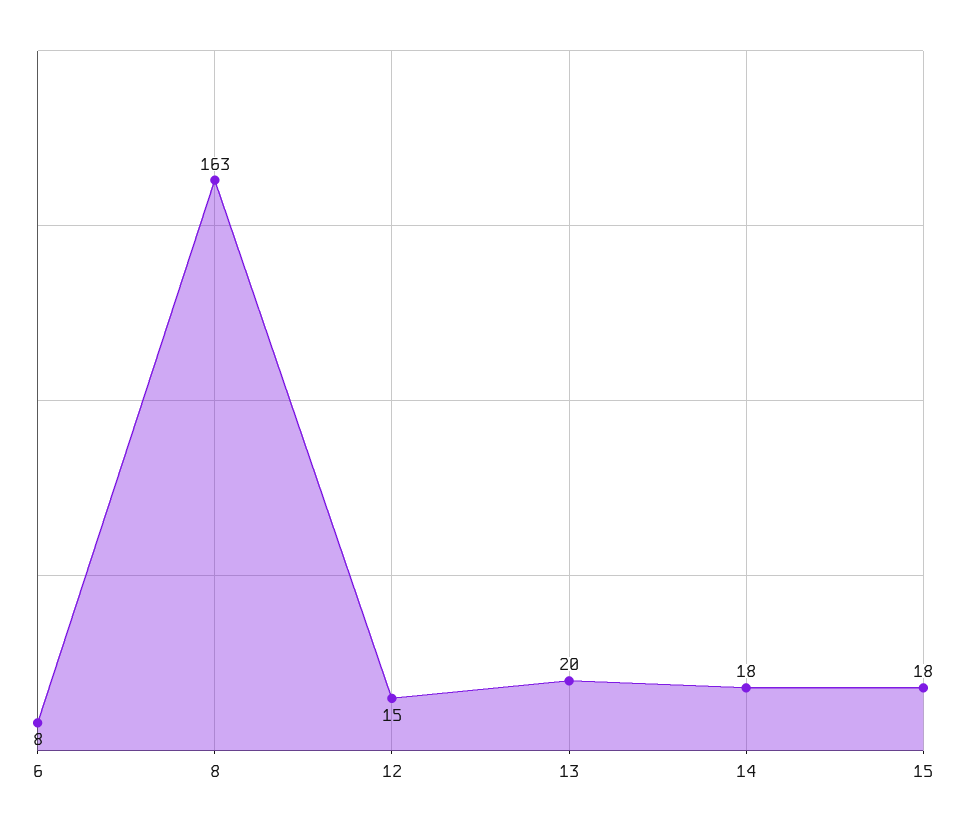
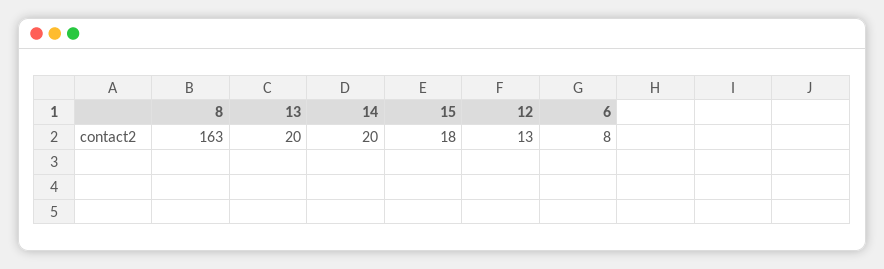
  {
    "6": 8,
    "8": 163,
-   "12": 15,
+   "12": 13,
    "13": 20,
-   "14": 18,
+   "14": 20,
    "15": 18
  }

